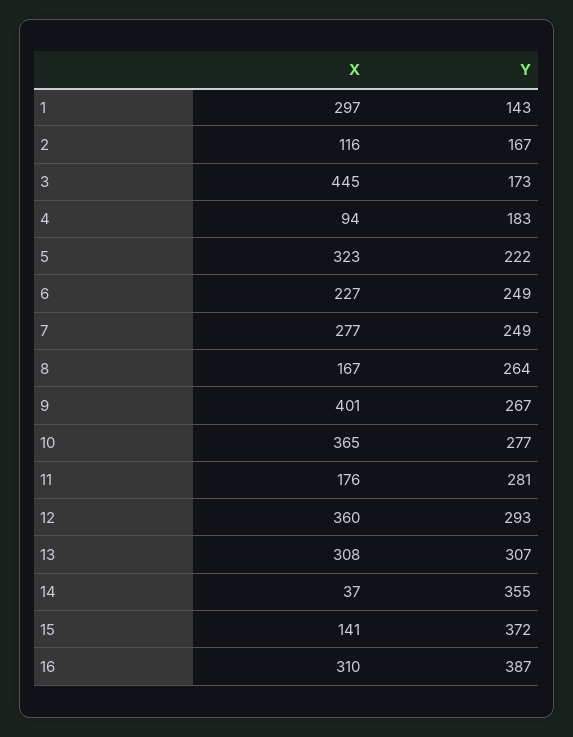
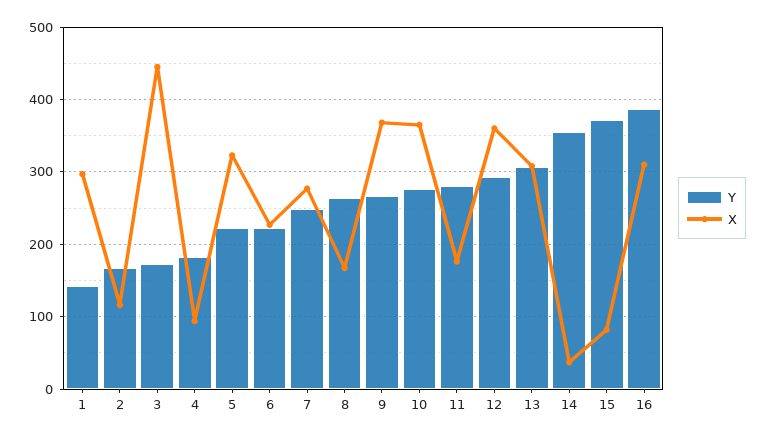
  {
    "X": {
      "1": 297,
      "2": 116,
      "3": 445,
      "4": 94,
      "5": 323,
      "6": 227,
      "7": 277,
      "8": 167,
-     "9": 401,
+     "9": 370,
      "10": 365,
      "11": 176,
      "12": 360,
      "13": 308,
      "14": 37,
-     "15": 141,
+     "15": 80,
      "16": 310
    },
    "Y": {
      "1": 143,
      "2": 167,
      "3": 173,
      "4": 183,
      "5": 222,
-     "6": 249,
+     "6": 220,
      "7": 249,
      "8": 264,
      "9": 267,
      "10": 277,
      "11": 281,
      "12": 293,
      "13": 307,
      "14": 355,
      "15": 372,
      "16": 387
    }
  }

